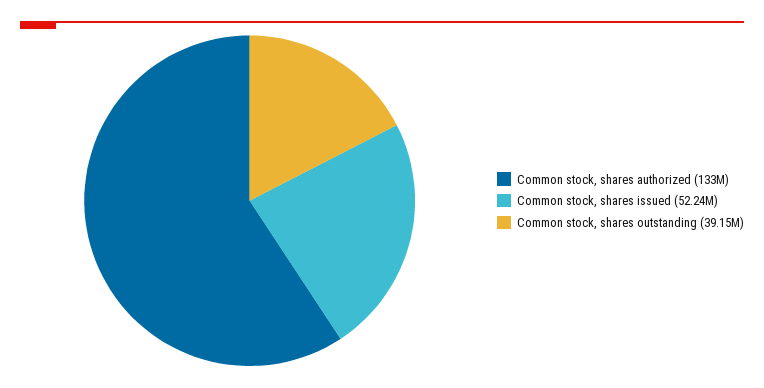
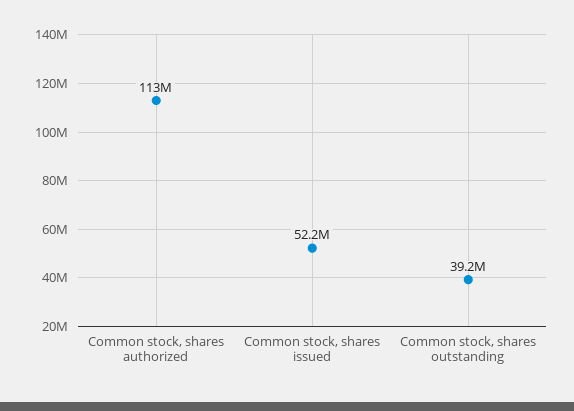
  {
-   "Common stock, shares authorized": 133000000,
+   "Common stock, shares authorized": 113000000,
    "Common stock, shares issued": 52240000,
    "Common stock, shares outstanding": 39150000
  }

